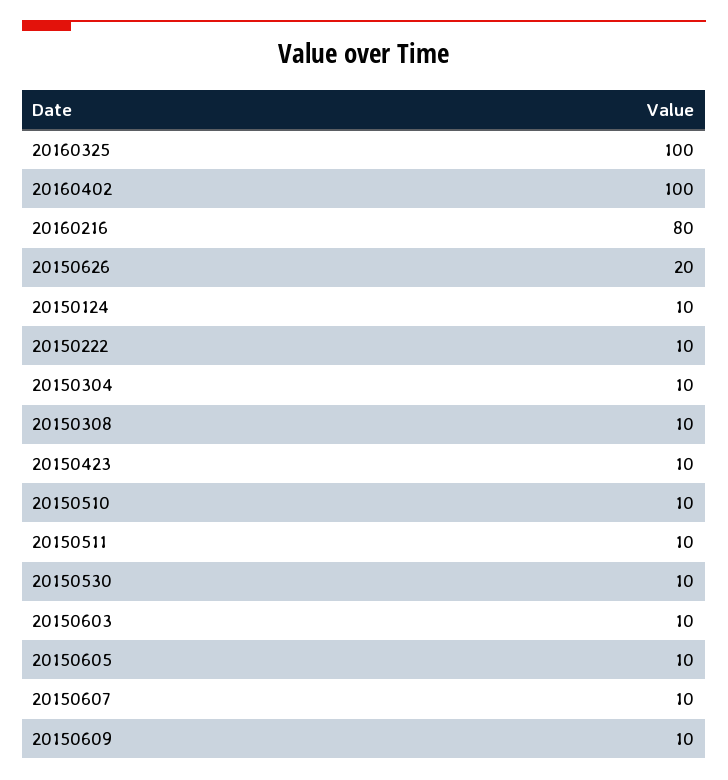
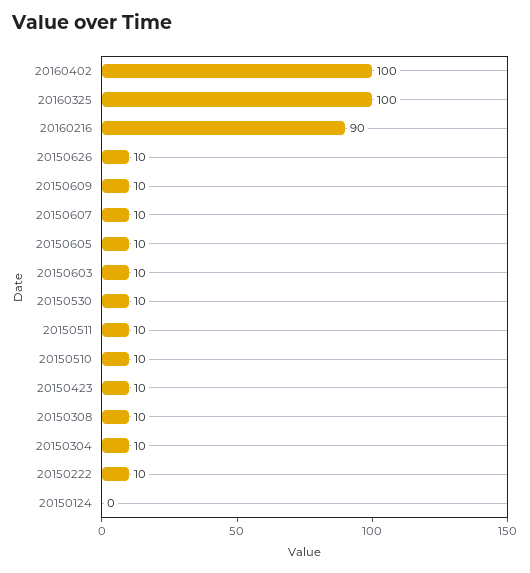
  {
    "20160325": 100,
    "20160402": 100,
-   "20160216": 80,
+   "20160216": 90,
-   "20150626": 20,
+   "20150626": 10,
-   "20150124": 10,
+   "20150124": 0,
    "20150222": 10,
    "20150304": 10,
    "20150308": 10,
    "20150423": 10,
    "20150510": 10,
    "20150511": 10,
    "20150530": 10,
    "20150603": 10,
    "20150605": 10,
    "20150607": 10,
    "20150609": 10
  }

